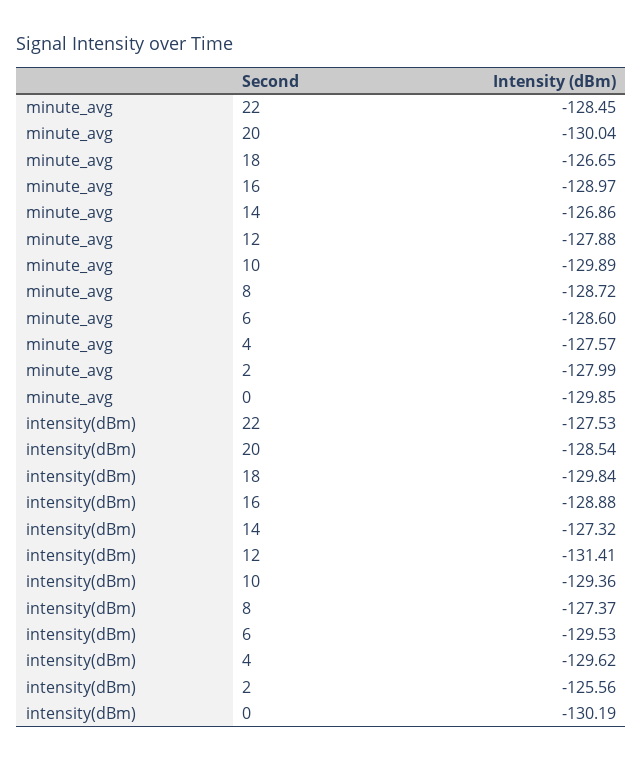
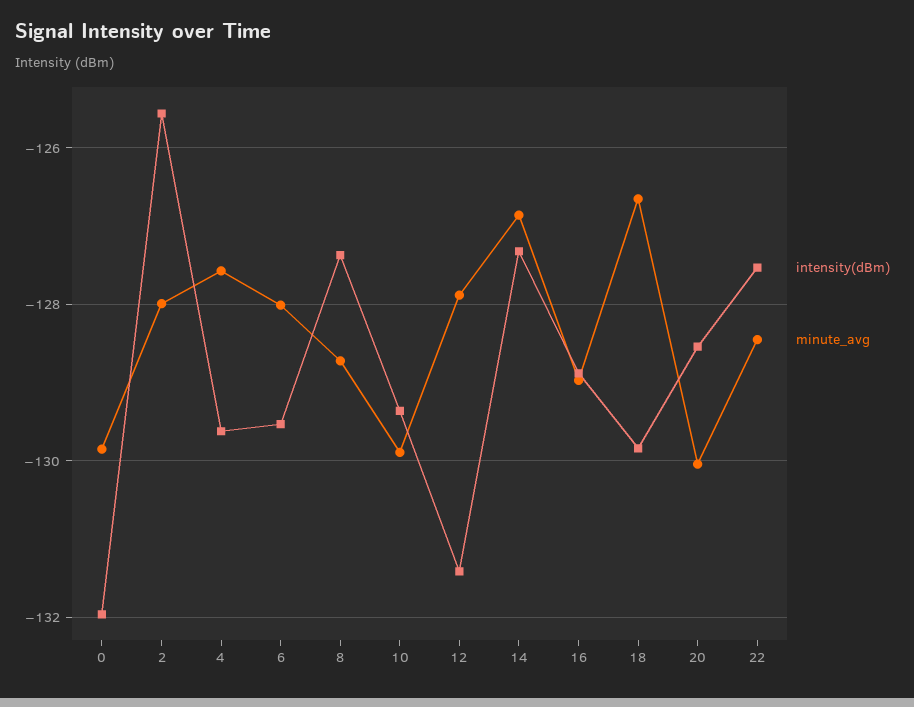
  {
    "minute_avg": {
      "22": -128.45,
      "20": -130.04,
      "18": -126.65,
      "16": -128.97,
      "14": -126.86,
      "12": -127.88,
      "10": -129.89,
      "8": -128.72,
-     "6": -128.6,
+     "6": -128,
      "4": -127.57,
      "2": -127.99,
      "0": -129.85
    },
    "intensity(dBm)": {
      "22": -127.53,
      "20": -128.54,
      "18": -129.84,
      "16": -128.88,
      "14": -127.32,
      "12": -131.41,
      "10": -129.36,
      "8": -127.37,
      "6": -129.53,
      "4": -129.62,
      "2": -125.56,
-     "0": -130.19
+     "0": -132
    }
  }

